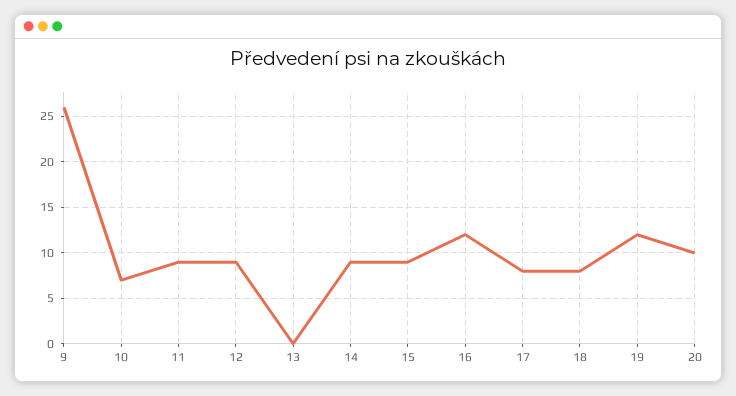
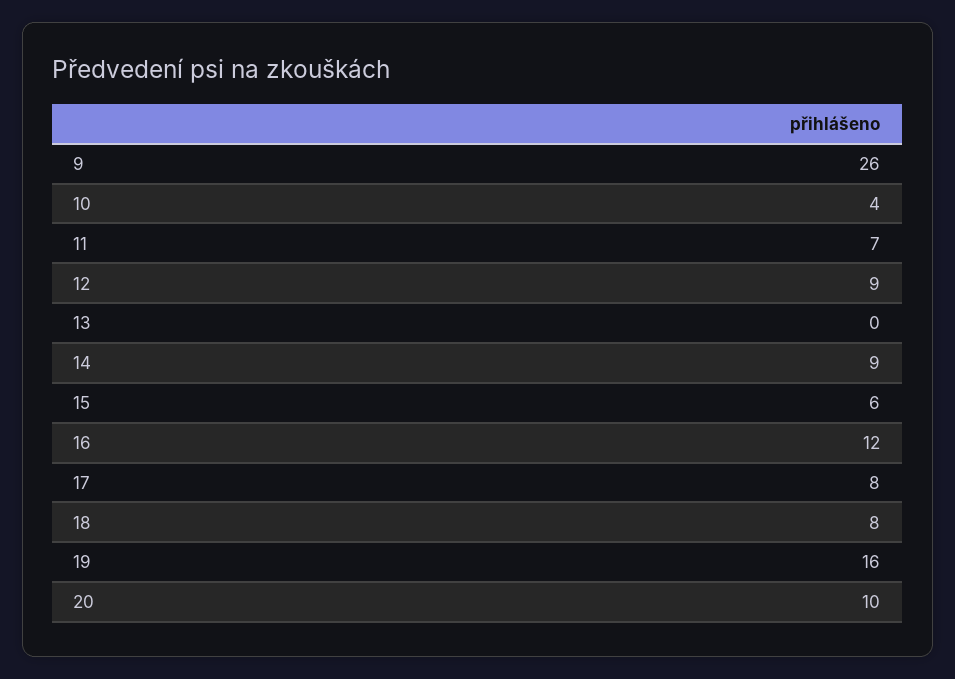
  {
    "9": 26,
-   "10": 7,
+   "10": 4,
-   "11": 9,
+   "11": 7,
    "12": 9,
    "13": 0,
    "14": 9,
-   "15": 9,
+   "15": 6,
    "16": 12,
    "17": 8,
    "18": 8,
-   "19": 12,
+   "19": 16,
    "20": 10
  }

